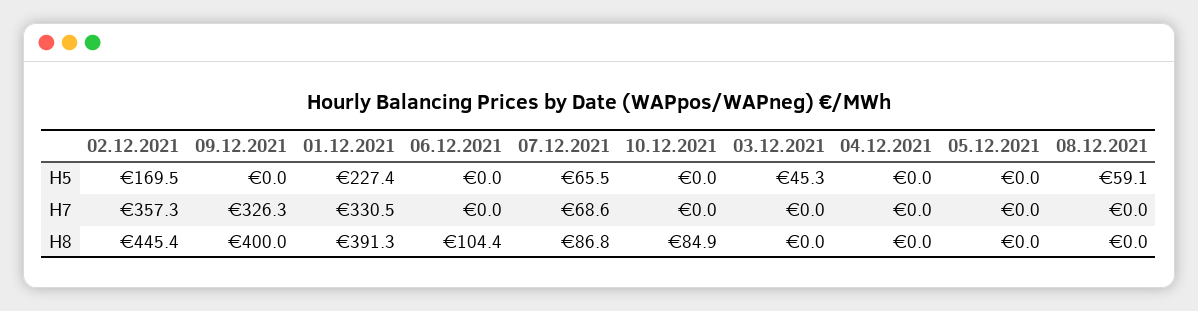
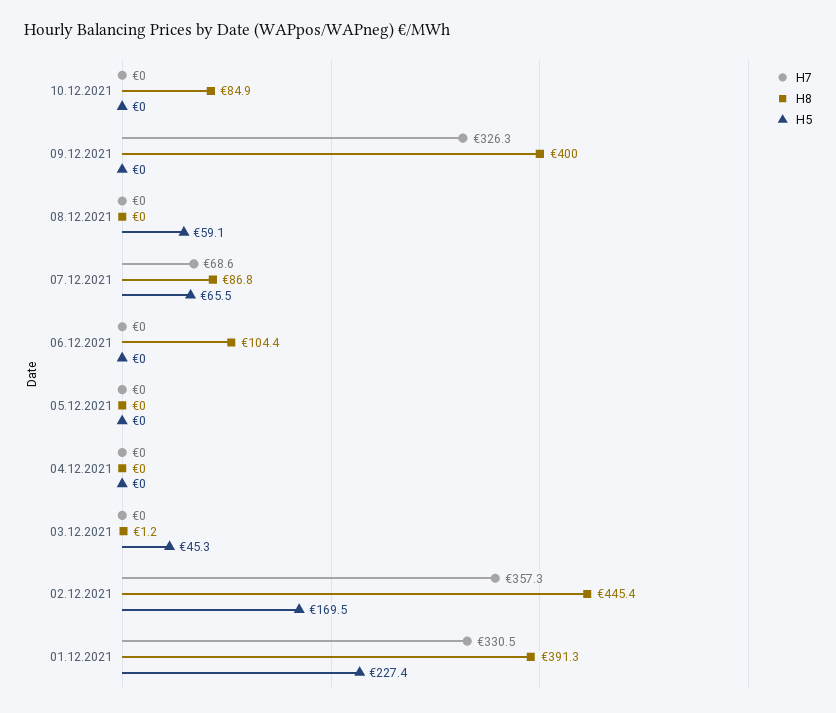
  {
    "H5": {
      "02.12.2021": 169.5,
      "09.12.2021": 0,
      "01.12.2021": 227.4,
      "06.12.2021": 0,
      "07.12.2021": 65.5,
      "10.12.2021": 0,
      "03.12.2021": 45.3,
      "04.12.2021": 0,
      "05.12.2021": 0,
      "08.12.2021": 59.1
    },
    "H7": {
      "02.12.2021": 357.3,
      "09.12.2021": 326.3,
      "01.12.2021": 330.5,
      "06.12.2021": 0,
      "07.12.2021": 68.6,
      "10.12.2021": 0,
      "03.12.2021": 0,
      "04.12.2021": 0,
      "05.12.2021": 0,
      "08.12.2021": 0
    },
    "H8": {
      "02.12.2021": 445.4,
      "09.12.2021": 400,
      "01.12.2021": 391.3,
      "06.12.2021": 104.4,
      "07.12.2021": 86.8,
      "10.12.2021": 84.9,
-     "03.12.2021": 0,
+     "03.12.2021": 1.2,
      "04.12.2021": 0,
      "05.12.2021": 0,
      "08.12.2021": 0
    }
  }

